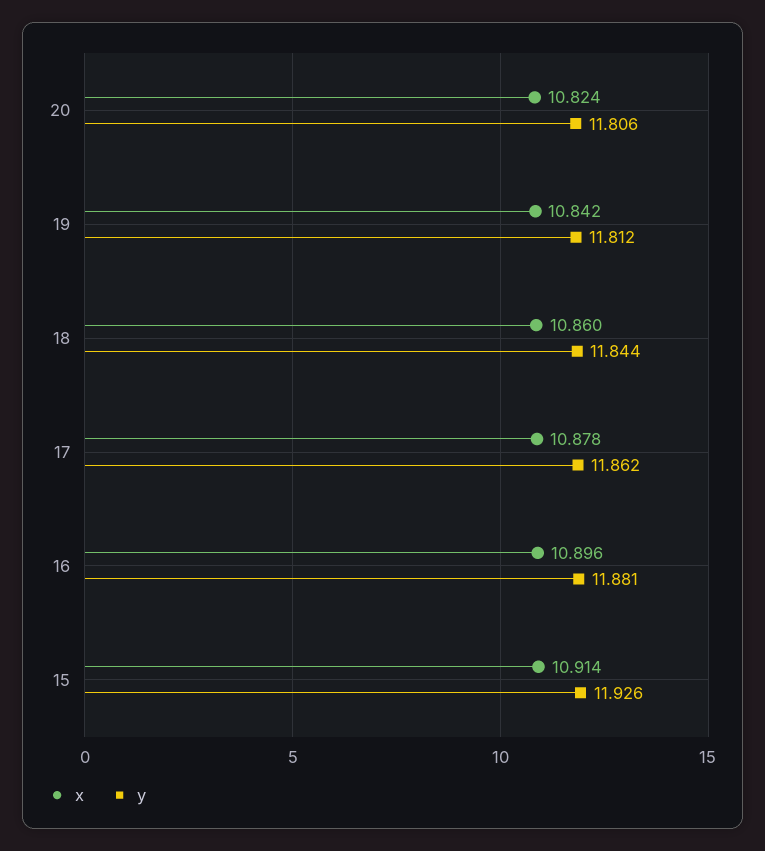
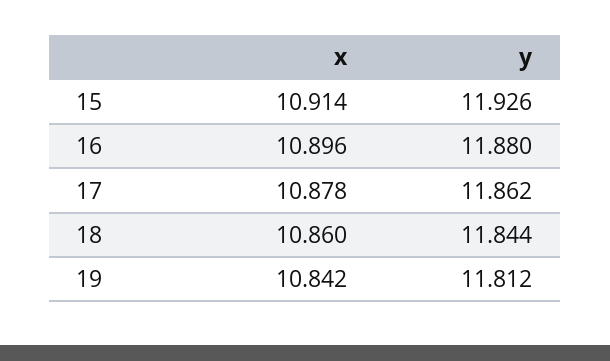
  {
    "x": {
-     "20": 10.824,
      "19": 10.842,
      "18": 10.86,
      "17": 10.878,
      "16": 10.896,
      "15": 10.914
    },
    "y": {
-     "20": 11.806,
      "19": 11.812,
      "18": 11.844,
      "17": 11.862,
-     "16": 11.881,
+     "16": 11.88,
      "15": 11.926
    }
  }

